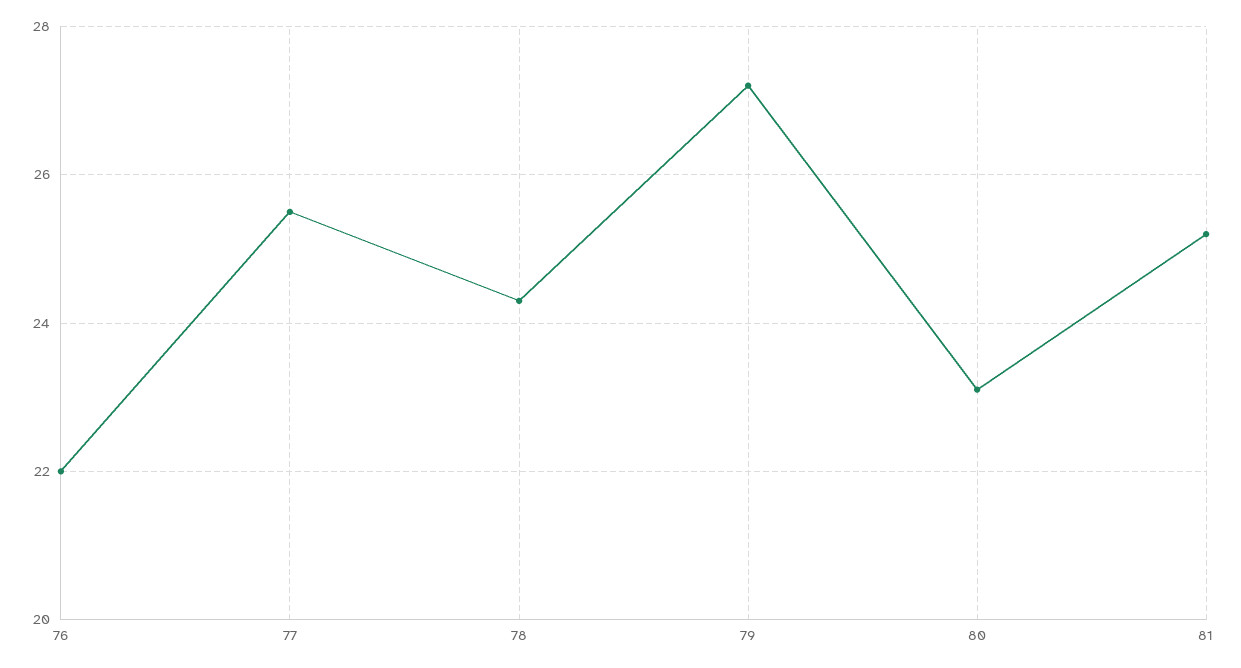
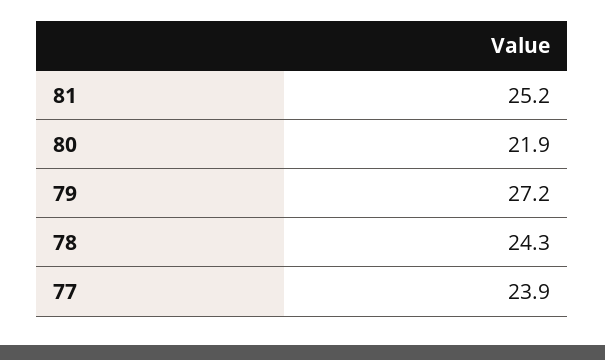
  {
-   "76": 22,
-   "77": 25.5,
+   "77": 23.9,
    "78": 24.3,
    "79": 27.2,
-   "80": 23,
+   "80": 21.9,
    "81": 25.2
  }

